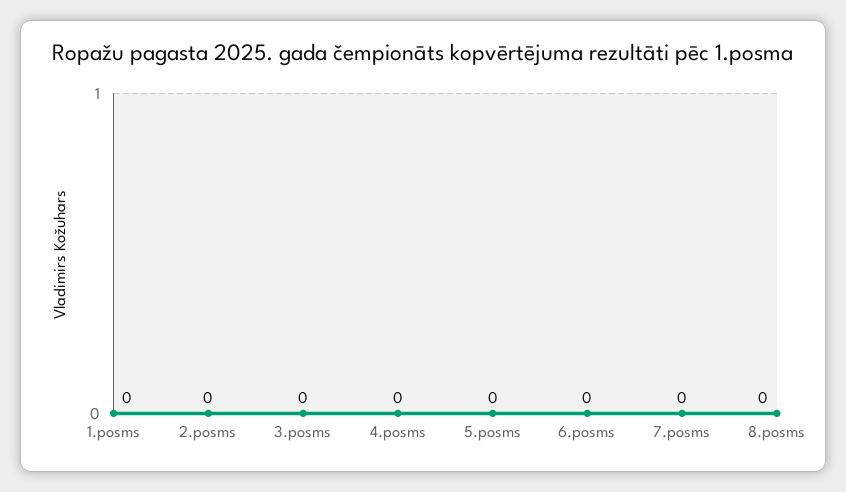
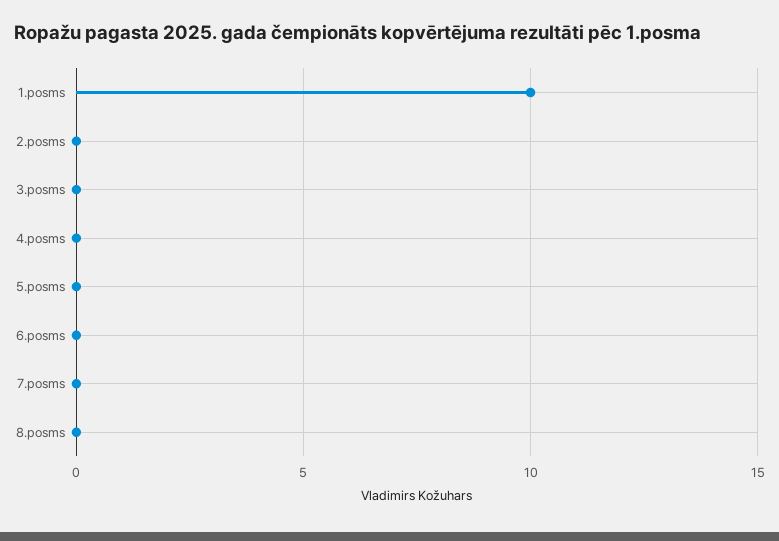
  {
-   "1.posms": 0,
+   "1.posms": 10,
    "2.posms": 0,
    "3.posms": 0,
    "4.posms": 0,
    "5.posms": 0,
    "6.posms": 0,
    "7.posms": 0,
    "8.posms": 0
  }

